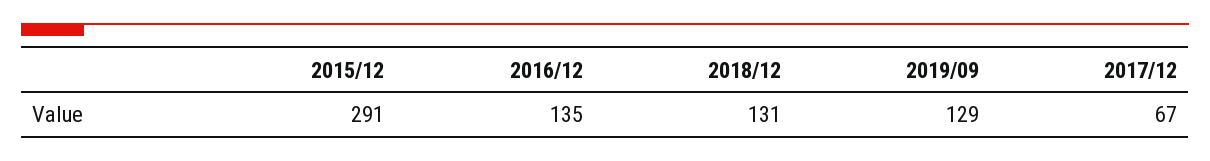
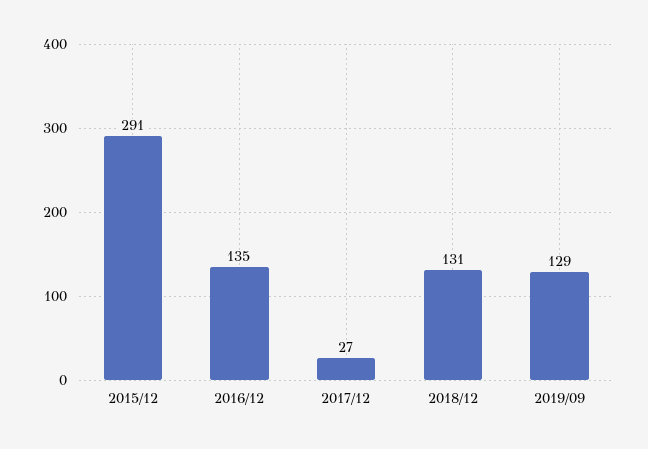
  {
    "2015/12": 291,
    "2016/12": 135,
    "2018/12": 131,
    "2019/09": 129,
-   "2017/12": 67
+   "2017/12": 27
  }

